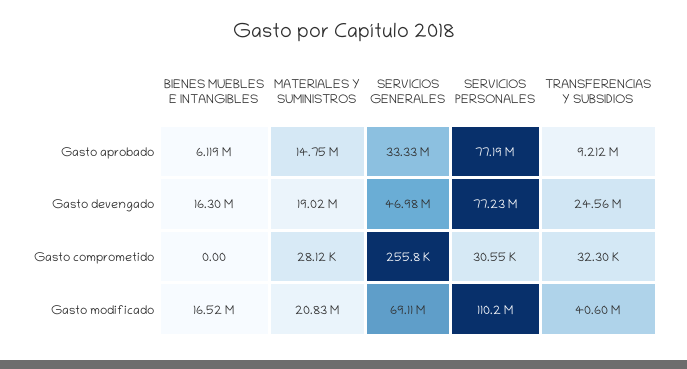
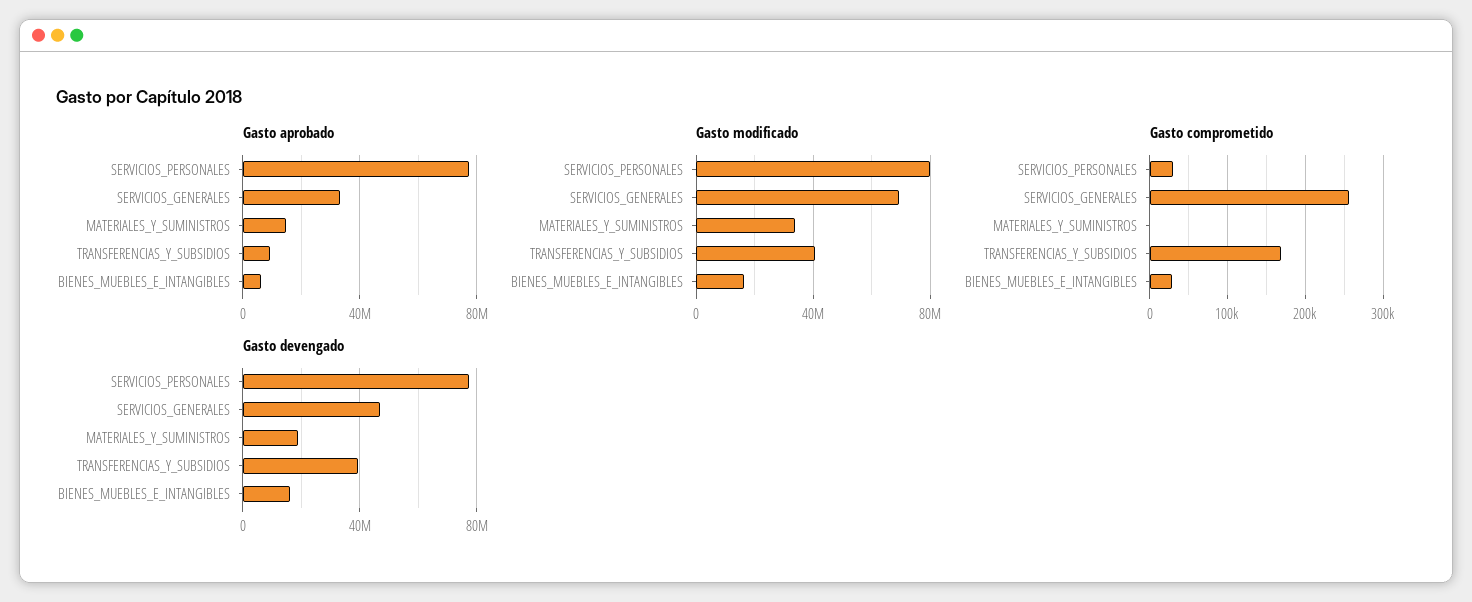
  {
    "Gasto aprobado": {
      "BIENES MUEBLES E INTANGIBLES": 6119000,
      "MATERIALES Y SUMINISTROS": 14750000,
      "SERVICIOS GENERALES": 33330000,
      "SERVICIOS PERSONALES": 77190000,
      "TRANSFERENCIAS Y SUBSIDIOS": 9212000
    },
    "Gasto devengado": {
      "BIENES MUEBLES E INTANGIBLES": 16300000,
      "MATERIALES Y SUMINISTROS": 19020000,
      "SERVICIOS GENERALES": 46980000,
      "SERVICIOS PERSONALES": 77230000,
-     "TRANSFERENCIAS Y SUBSIDIOS": 24560000
+     "TRANSFERENCIAS Y SUBSIDIOS": 40000000
    },
    "Gasto comprometido": {
-     "BIENES MUEBLES E INTANGIBLES": 0,
+     "BIENES MUEBLES E INTANGIBLES": 30000,
-     "MATERIALES Y SUMINISTROS": 28120,
+     "MATERIALES Y SUMINISTROS": 0,
      "SERVICIOS GENERALES": 255800,
      "SERVICIOS PERSONALES": 30550,
-     "TRANSFERENCIAS Y SUBSIDIOS": 32300
+     "TRANSFERENCIAS Y SUBSIDIOS": 170000
    },
    "Gasto modificado": {
      "BIENES MUEBLES E INTANGIBLES": 16520000,
-     "MATERIALES Y SUMINISTROS": 20830000,
+     "MATERIALES Y SUMINISTROS": 35000000,
      "SERVICIOS GENERALES": 69110000,
-     "SERVICIOS PERSONALES": 110200000,
+     "SERVICIOS PERSONALES": 80000000,
      "TRANSFERENCIAS Y SUBSIDIOS": 40600000
    }
  }

